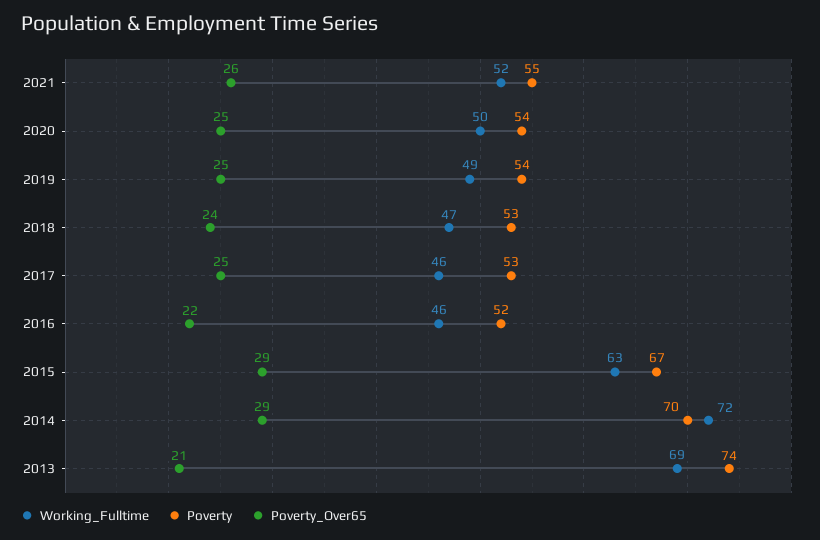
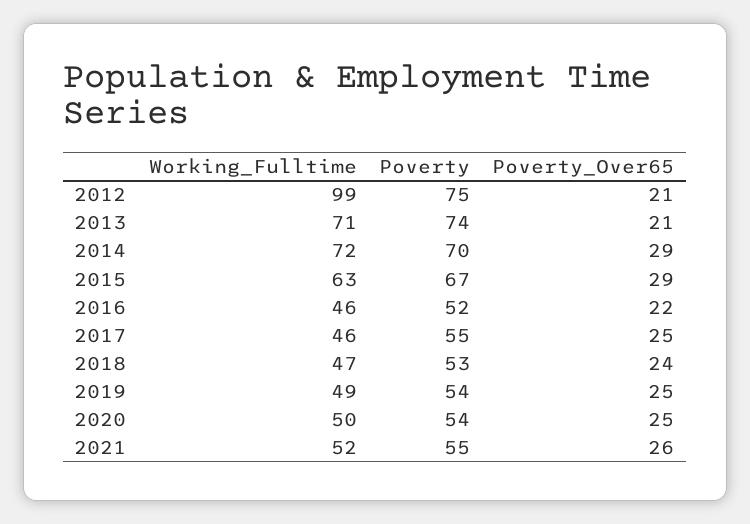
  {
    "Working_Fulltime": {
      "2021": 52,
      "2020": 50,
      "2019": 49,
      "2018": 47,
      "2017": 46,
      "2016": 46,
      "2015": 63,
      "2014": 72,
-     "2013": 69
+     "2013": 71,
+     "2012": 99
    },
    "Poverty": {
      "2021": 55,
      "2020": 54,
      "2019": 54,
      "2018": 53,
-     "2017": 53,
+     "2017": 55,
      "2016": 52,
      "2015": 67,
      "2014": 70,
-     "2013": 74
+     "2013": 74,
+     "2012": 75
    },
    "Poverty_Over65": {
      "2021": 26,
      "2020": 25,
      "2019": 25,
      "2018": 24,
      "2017": 25,
      "2016": 22,
      "2015": 29,
      "2014": 29,
-     "2013": 21
+     "2013": 21,
+     "2012": 21
    }
  }

